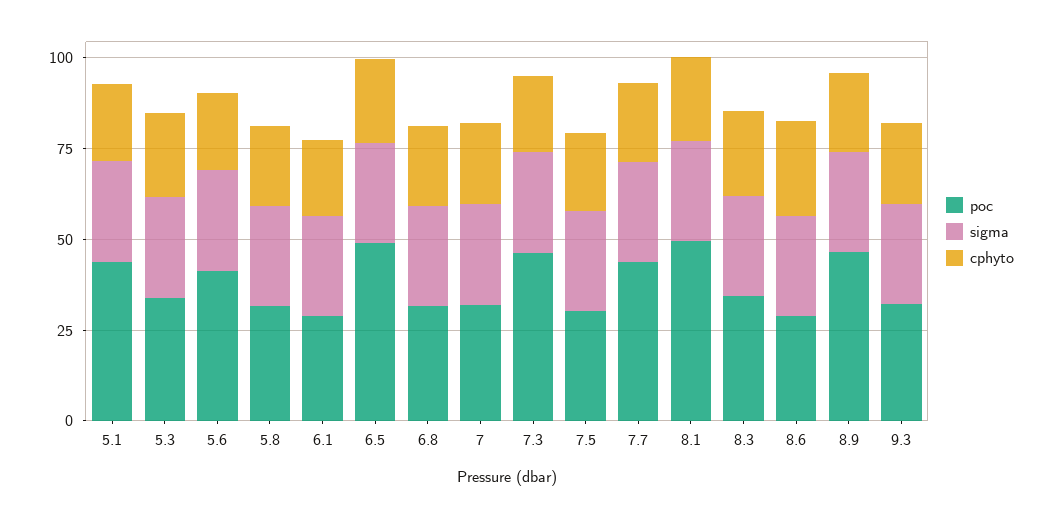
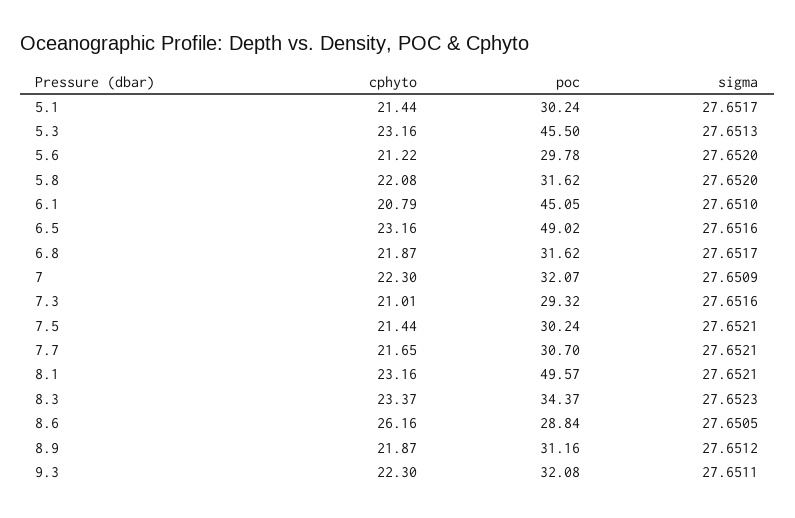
  {
    "poc": {
-     "5.1": 45,
+     "5.1": 30.24,
-     "5.3": 35,
+     "5.3": 45.5,
-     "5.6": 40,
+     "5.6": 29.78,
      "5.8": 31.62,
-     "6.1": 30,
+     "6.1": 45.05,
      "6.5": 49.02,
      "6.8": 31.62,
      "7": 32.07,
-     "7.3": 45,
+     "7.3": 29.32,
      "7.5": 30.24,
-     "7.7": 45,
+     "7.7": 30.7,
      "8.1": 49.57,
      "8.3": 34.37,
      "8.6": 28.84,
-     "8.9": 45,
+     "8.9": 31.16,
      "9.3": 32.08
    },
    "sigma": {
      "5.1": 27.6517,
      "5.3": 27.6513,
      "5.6": 27.652,
      "5.8": 27.652,
      "6.1": 27.651,
      "6.5": 27.6516,
      "6.8": 27.6517,
      "7": 27.6509,
      "7.3": 27.6516,
      "7.5": 27.6521,
      "7.7": 27.6521,
      "8.1": 27.6521,
      "8.3": 27.6523,
      "8.6": 27.6505,
      "8.9": 27.6512,
      "9.3": 27.6511
    },
    "cphyto": {
      "5.1": 21.44,
      "5.3": 23.16,
      "5.6": 21.22,
      "5.8": 22.08,
      "6.1": 20.79,
      "6.5": 23.16,
      "6.8": 21.87,
      "7": 22.3,
      "7.3": 21.01,
      "7.5": 21.44,
      "7.7": 21.65,
      "8.1": 23.16,
      "8.3": 23.37,
      "8.6": 26.16,
      "8.9": 21.87,
      "9.3": 22.3
    }
  }

